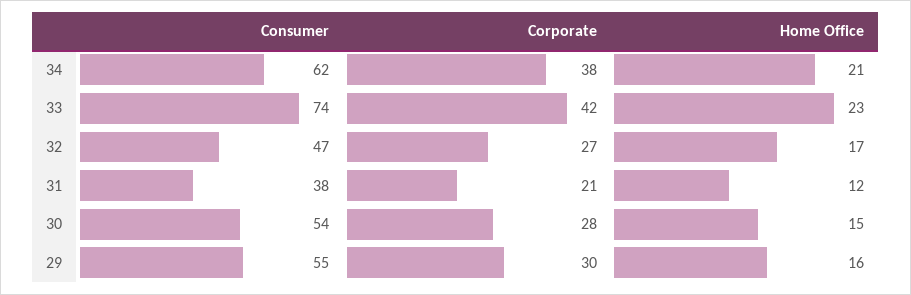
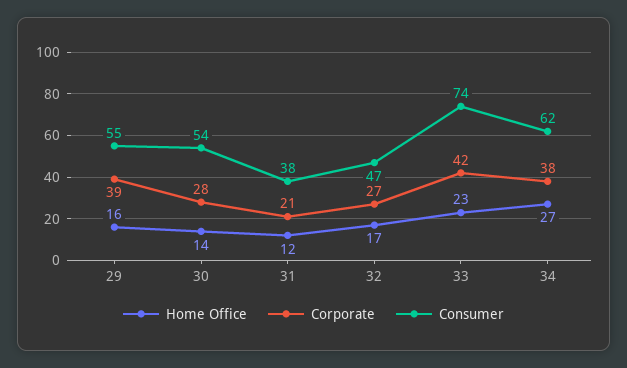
  {
    "Consumer": {
      "34": 62,
      "33": 74,
      "32": 47,
      "31": 38,
      "30": 54,
      "29": 55
    },
    "Corporate": {
      "34": 38,
      "33": 42,
      "32": 27,
      "31": 21,
      "30": 28,
-     "29": 30
+     "29": 39
    },
    "Home Office": {
-     "34": 21,
+     "34": 27,
      "33": 23,
      "32": 17,
      "31": 12,
-     "30": 15,
+     "30": 14,
      "29": 16
    }
  }

